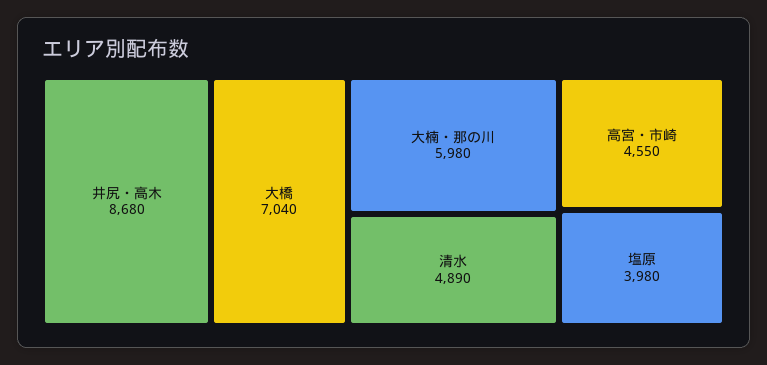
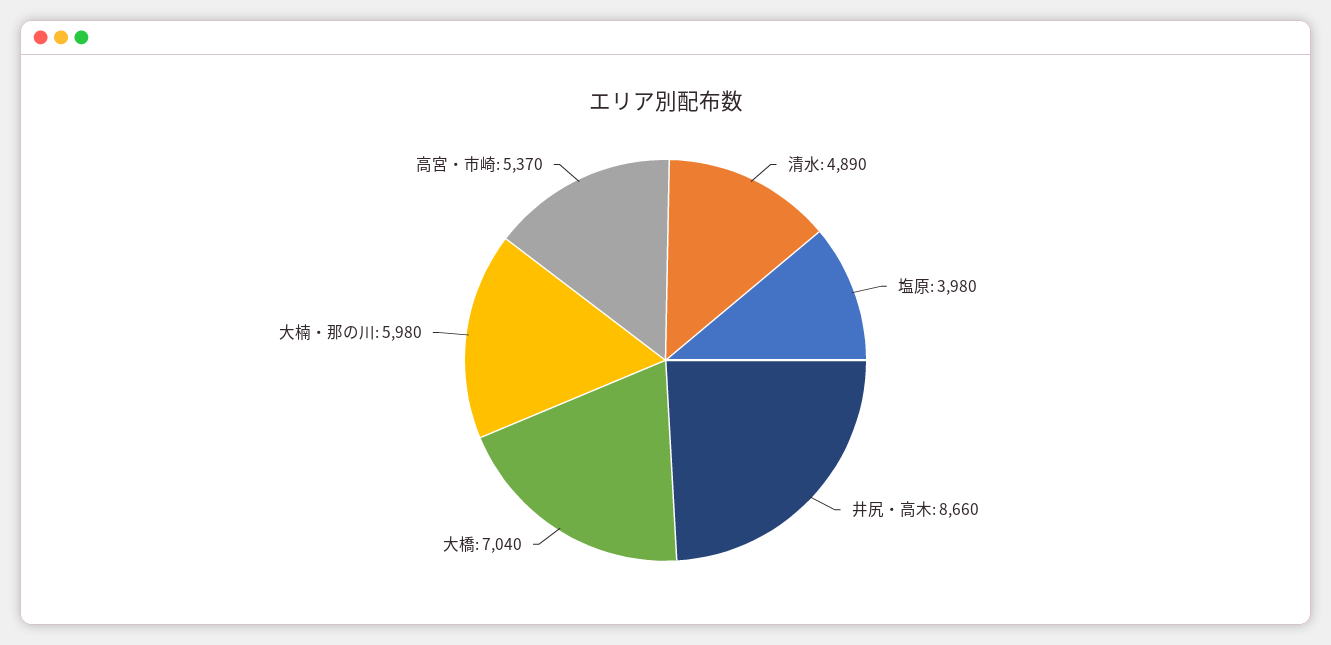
  {
-   "井尻・高木": 8680,
+   "井尻・高木": 8660,
    "大橋": 7040,
    "大楠・那の川": 5980,
    "清水": 4890,
-   "高宮・市崎": 4550,
+   "高宮・市崎": 5370,
    "塩原": 3980
  }

